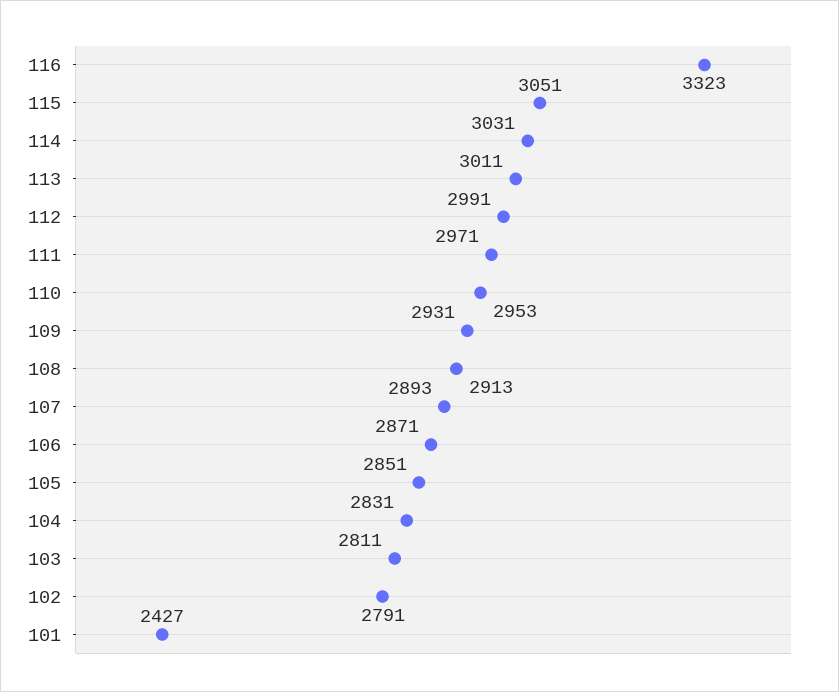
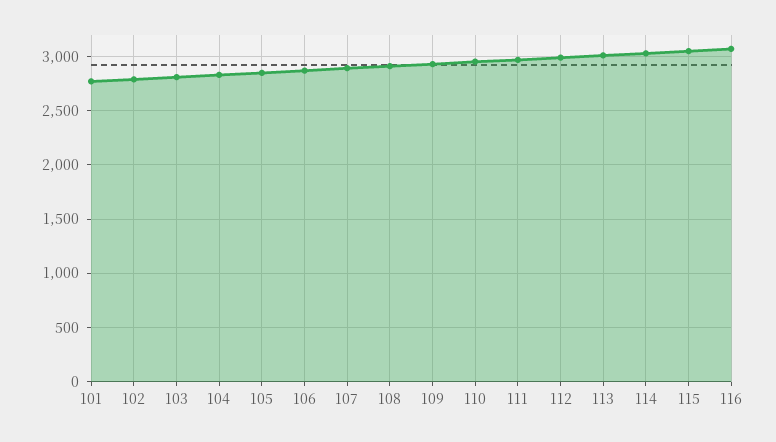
  {
-   "116": 3323,
+   "116": 3100,
    "115": 3051,
    "114": 3031,
    "113": 3011,
    "112": 2991,
    "111": 2971,
    "110": 2953,
    "109": 2931,
    "108": 2913,
    "107": 2893,
    "106": 2871,
    "105": 2851,
    "104": 2831,
    "103": 2811,
    "102": 2791,
-   "101": 2427
+   "101": 2800
  }

